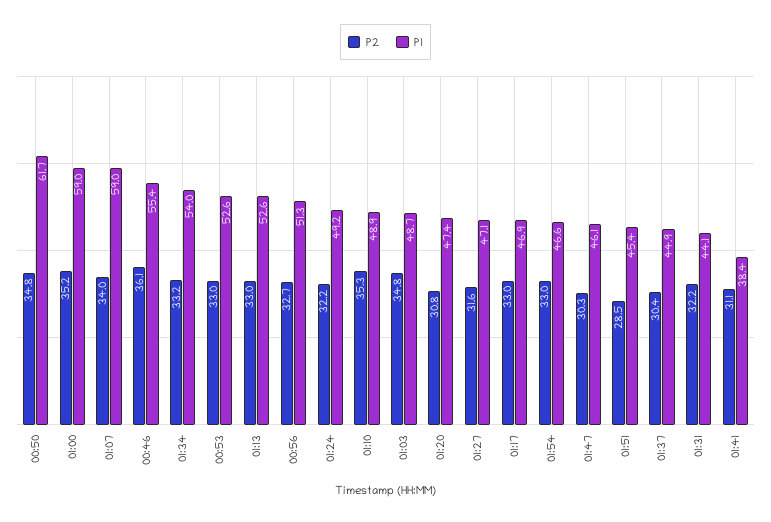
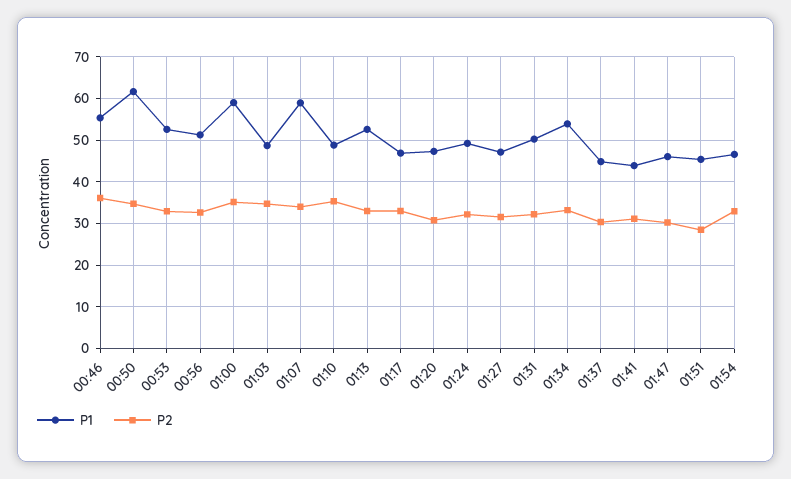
  {
    "P2": {
      "00:50": 34.8,
      "01:00": 35.2,
      "01:07": 34,
      "00:46": 36.1,
      "01:34": 33.2,
      "00:53": 33,
      "01:13": 33,
      "00:56": 32.7,
      "01:24": 32.2,
      "01:10": 35.3,
      "01:03": 34.8,
      "01:20": 30.8,
      "01:27": 31.6,
      "01:17": 33,
      "01:54": 33,
      "01:47": 30.3,
      "01:51": 28.5,
      "01:37": 30.4,
      "01:31": 32.2,
      "01:41": 31.1
    },
    "P1": {
      "00:50": 61.7,
      "01:00": 59,
      "01:07": 59,
      "00:46": 55.4,
      "01:34": 54,
      "00:53": 52.6,
      "01:13": 52.6,
      "00:56": 51.3,
      "01:24": 49.2,
      "01:10": 48.9,
      "01:03": 48.7,
      "01:20": 47.4,
      "01:27": 47.1,
      "01:17": 46.9,
      "01:54": 46.6,
      "01:47": 46.1,
      "01:51": 45.4,
      "01:37": 44.9,
-     "01:31": 44.1,
+     "01:31": 50,
-     "01:41": 38.4
+     "01:41": 44
    }
  }

